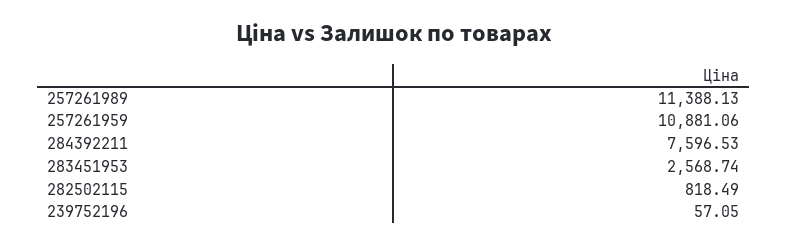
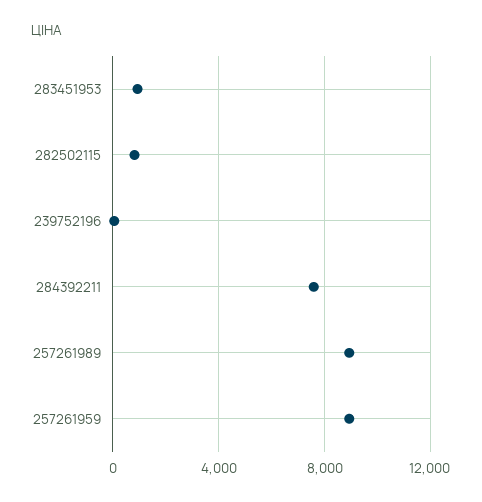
  {
-   "257261989": 11388.13,
+   "257261989": 9000,
-   "257261959": 10881.06,
+   "257261959": 9000,
    "284392211": 7596.53,
-   "283451953": 2568.74,
+   "283451953": 1000,
    "282502115": 818.49,
    "239752196": 57.05
  }

